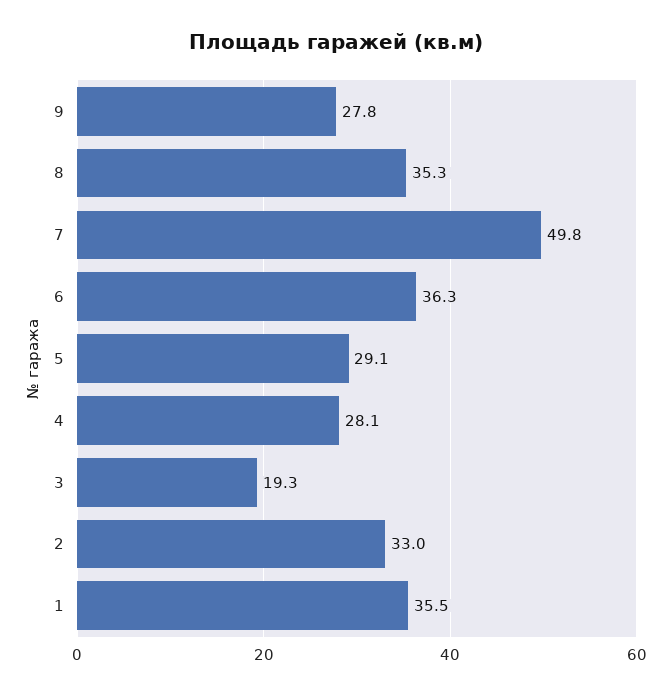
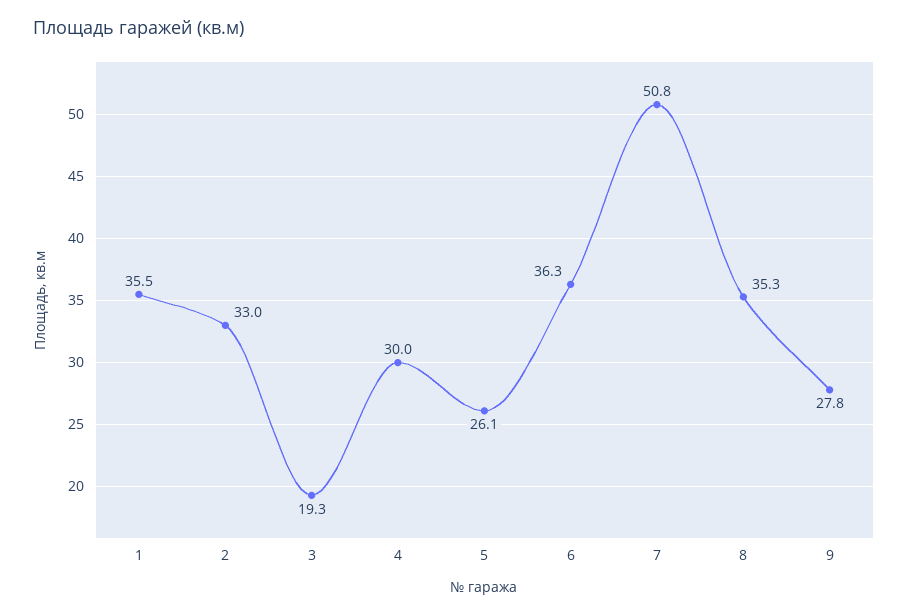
  {
    "9": 27.8,
    "8": 35.3,
-   "7": 49.8,
+   "7": 50.8,
    "6": 36.3,
-   "5": 29.1,
+   "5": 26.1,
-   "4": 28.1,
+   "4": 30,
    "3": 19.3,
    "2": 33,
    "1": 35.5
  }

